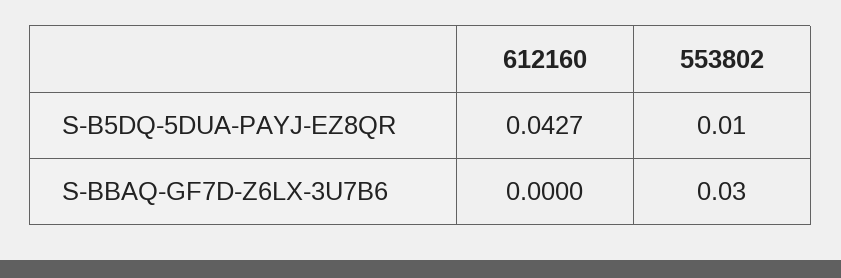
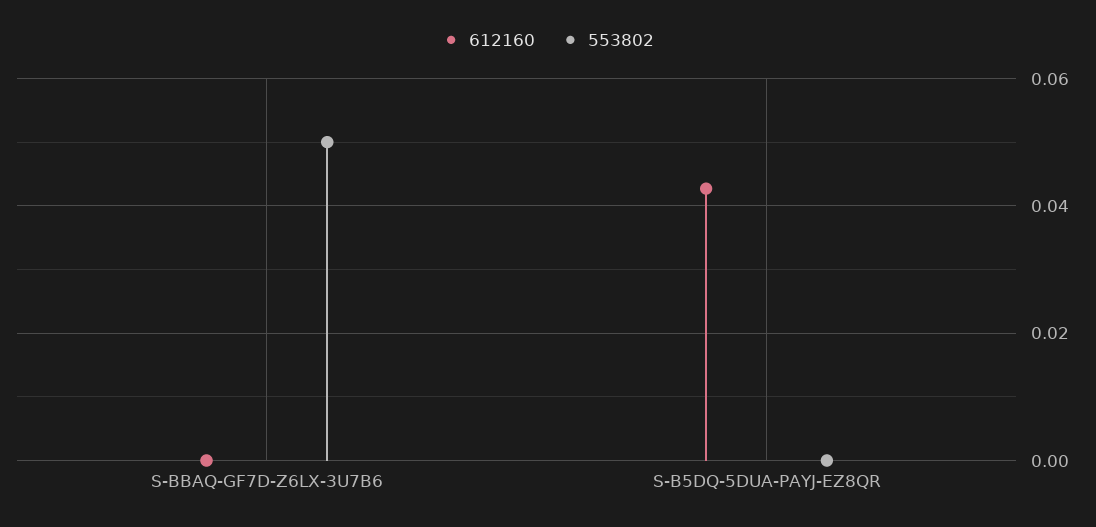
  {
    "612160": {
      "S-B5DQ-5DUA-PAYJ-EZ8QR": 0.0427,
      "S-BBAQ-GF7D-Z6LX-3U7B6": 0
    },
    "553802": {
-     "S-B5DQ-5DUA-PAYJ-EZ8QR": 0.01,
+     "S-B5DQ-5DUA-PAYJ-EZ8QR": 0,
-     "S-BBAQ-GF7D-Z6LX-3U7B6": 0.03
+     "S-BBAQ-GF7D-Z6LX-3U7B6": 0.05
    }
  }

